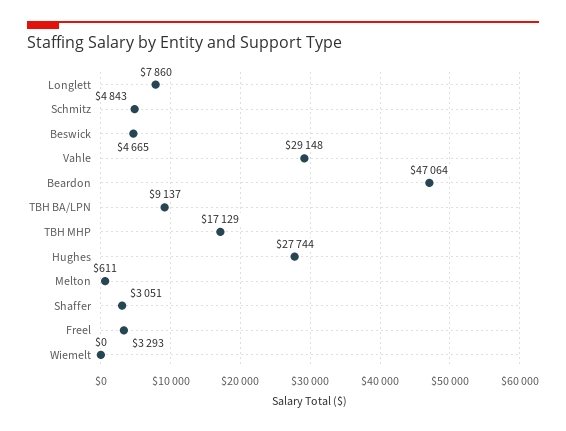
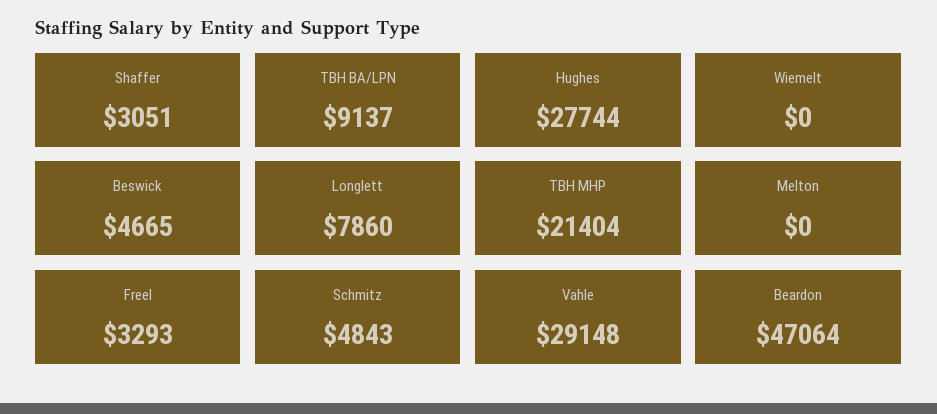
  {
    "Longlett": 7860,
    "Schmitz": 4843,
    "Beswick": 4665,
    "Vahle": 29148,
    "Beardon": 47064,
    "TBH BA/LPN": 9137,
-   "TBH MHP": 17129,
+   "TBH MHP": 21404,
    "Hughes": 27744,
-   "Melton": 611,
+   "Melton": 0,
    "Shaffer": 3051,
    "Freel": 3293,
    "Wiemelt": 0
  }

